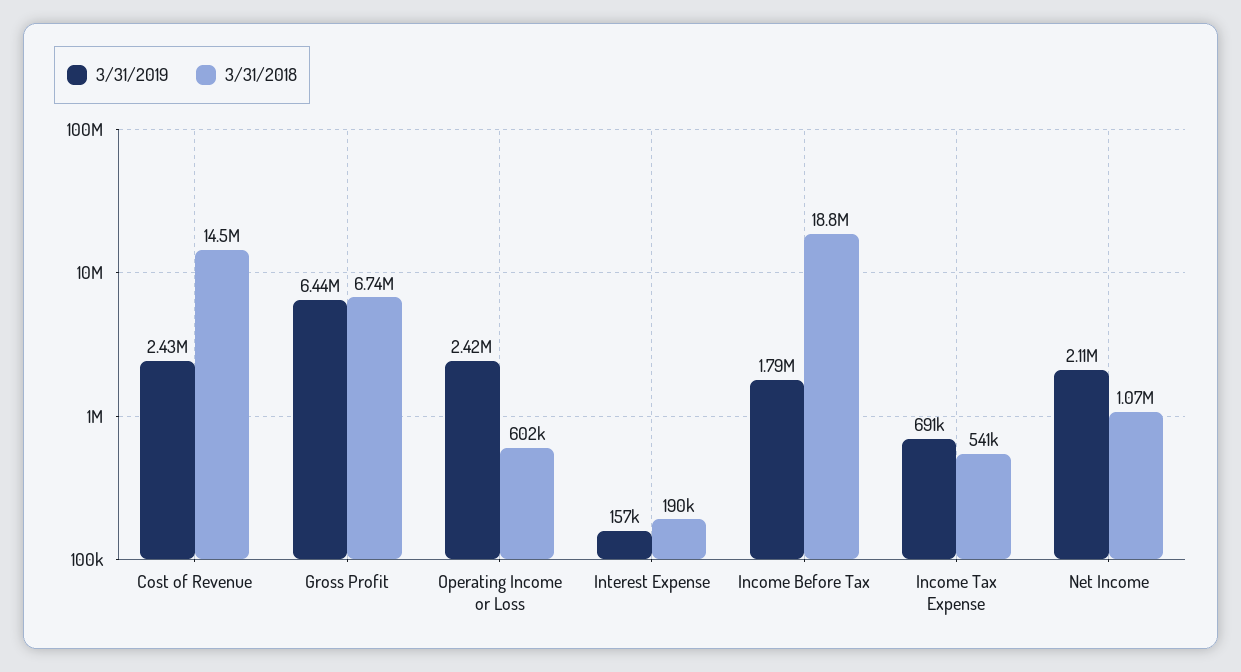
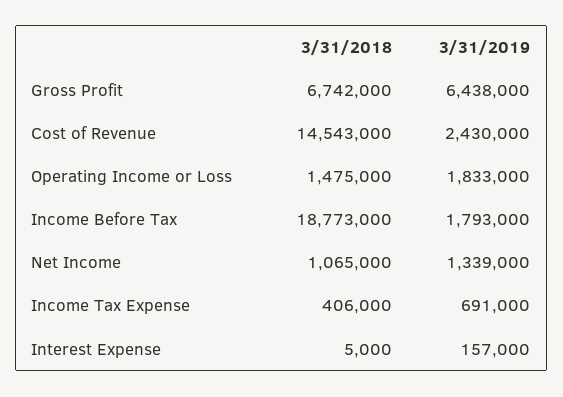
  {
    "3/31/2019": {
      "Cost of Revenue": 2430000,
      "Gross Profit": 6438000,
-     "Operating Income or Loss": 2420000,
+     "Operating Income or Loss": 1833000,
      "Interest Expense": 157000,
      "Income Before Tax": 1793000,
      "Income Tax Expense": 691000,
-     "Net Income": 2110000
+     "Net Income": 1339000
    },
    "3/31/2018": {
      "Cost of Revenue": 14543000,
      "Gross Profit": 6742000,
-     "Operating Income or Loss": 602000,
+     "Operating Income or Loss": 1475000,
-     "Interest Expense": 190000,
+     "Interest Expense": 5000,
      "Income Before Tax": 18773000,
-     "Income Tax Expense": 541000,
+     "Income Tax Expense": 406000,
      "Net Income": 1065000
    }
  }

